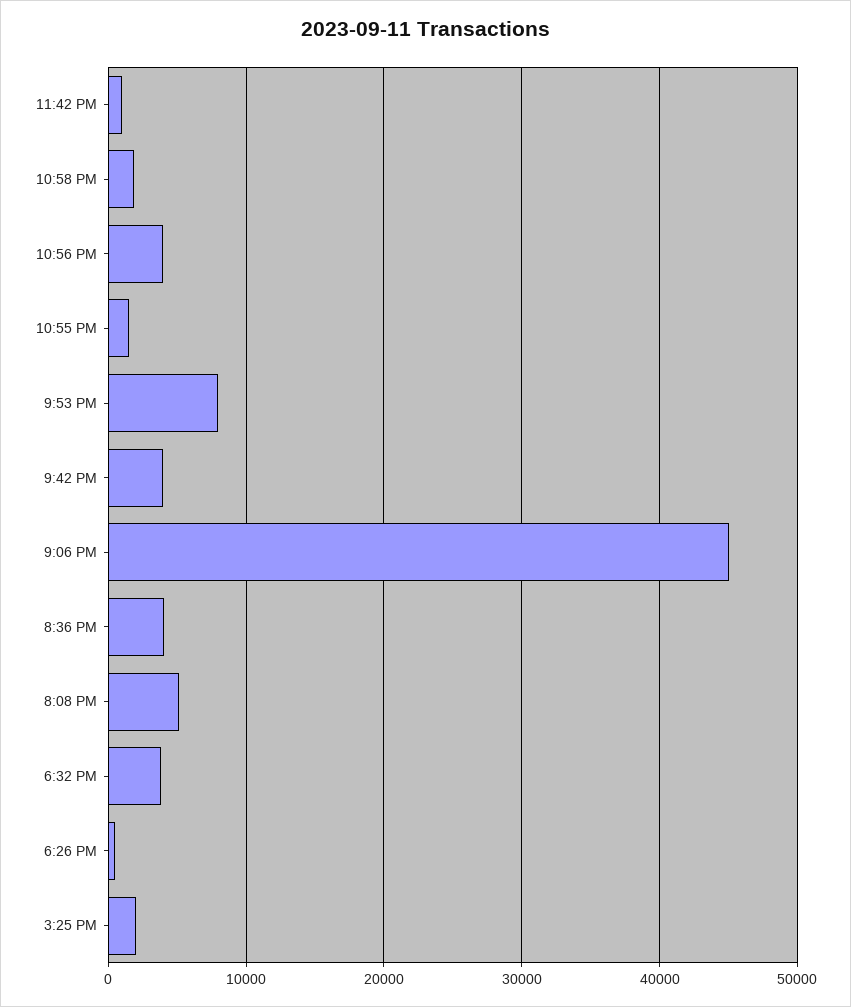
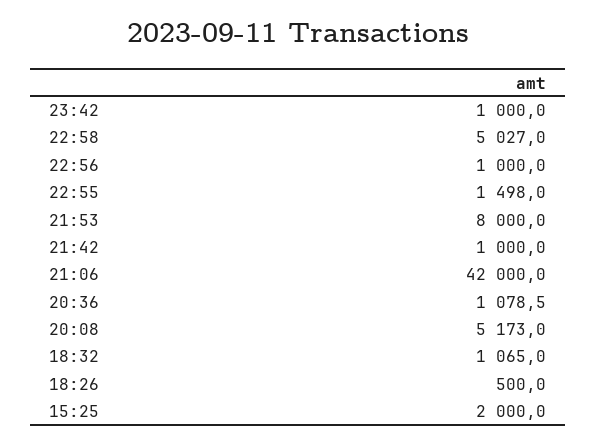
  {
    "11:42 PM": 1000,
-   "10:58 PM": 2000,
+   "10:58 PM": 5027,
-   "10:56 PM": 4000,
+   "10:56 PM": 1000,
    "10:55 PM": 1498,
    "9:53 PM": 8000,
-   "9:42 PM": 4000,
+   "9:42 PM": 1000,
-   "9:06 PM": 45000,
+   "9:06 PM": 42000,
-   "8:36 PM": 4000,
+   "8:36 PM": 1078.5,
    "8:08 PM": 5173,
-   "6:32 PM": 4000,
+   "6:32 PM": 1065,
    "6:26 PM": 500,
    "3:25 PM": 2000
  }

